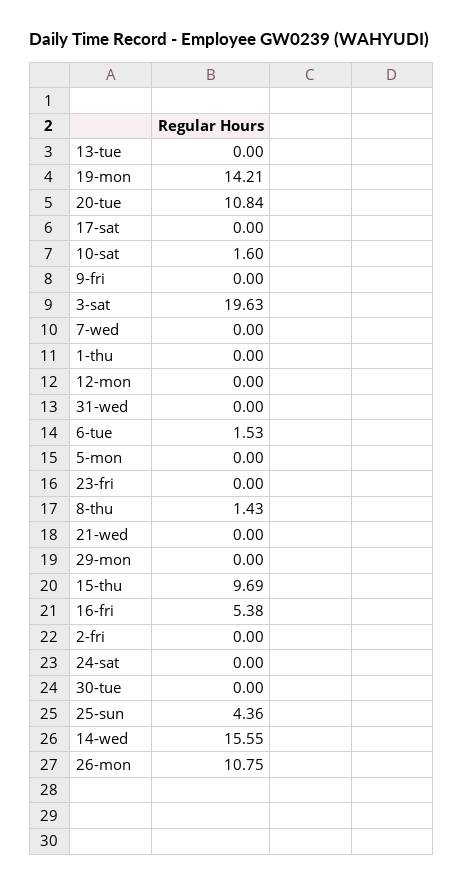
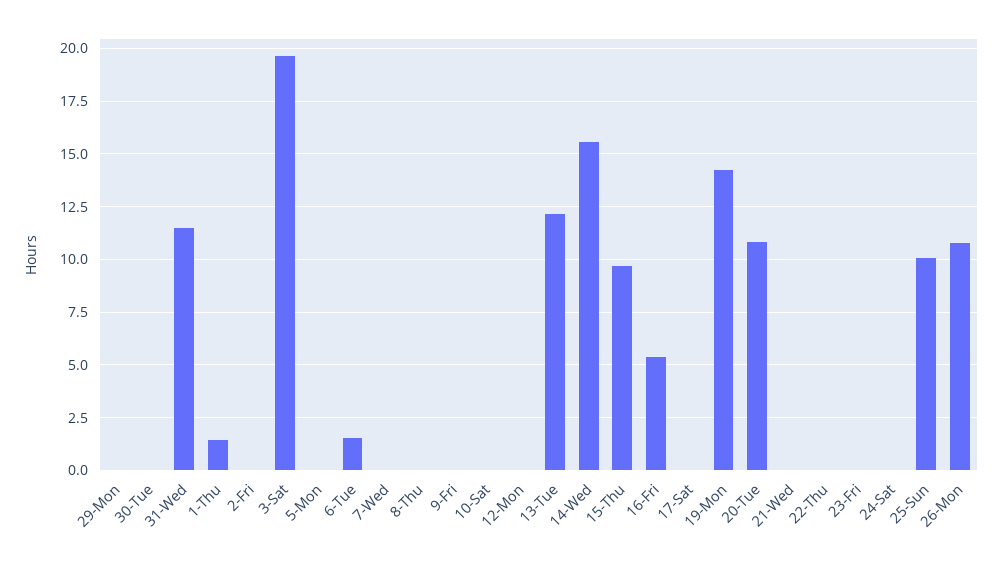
  {
-   "13-tue": 0,
+   "13-tue": 12,
    "19-mon": 14.21,
    "20-tue": 10.84,
    "17-sat": 0,
-   "10-sat": 1.6,
+   "10-sat": 0,
    "9-fri": 0,
    "3-sat": 19.63,
    "7-wed": 0,
-   "1-thu": 0,
+   "1-thu": 1.5,
    "12-mon": 0,
-   "31-wed": 0,
+   "31-wed": 11.5,
    "6-tue": 1.53,
    "5-mon": 0,
    "23-fri": 0,
-   "8-thu": 1.43,
+   "8-thu": 0,
    "21-wed": 0,
    "29-mon": 0,
    "15-thu": 9.69,
    "16-fri": 5.38,
    "2-fri": 0,
    "24-sat": 0,
    "30-tue": 0,
-   "25-sun": 4.36,
+   "25-sun": 10,
    "14-wed": 15.55,
-   "26-mon": 10.75
+   "26-mon": 10.75,
+   "22-Thu": 0
  }

